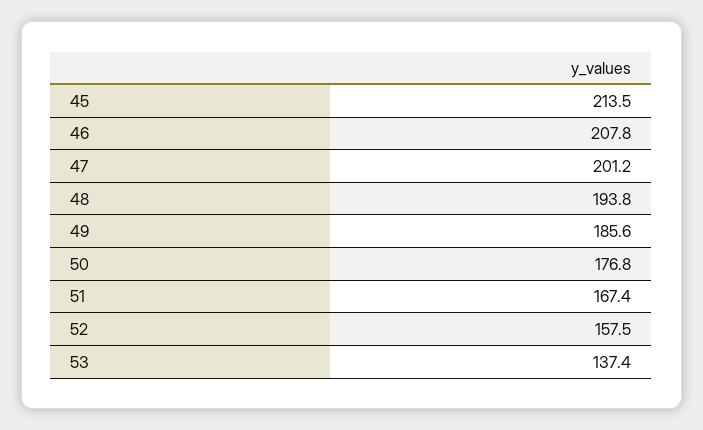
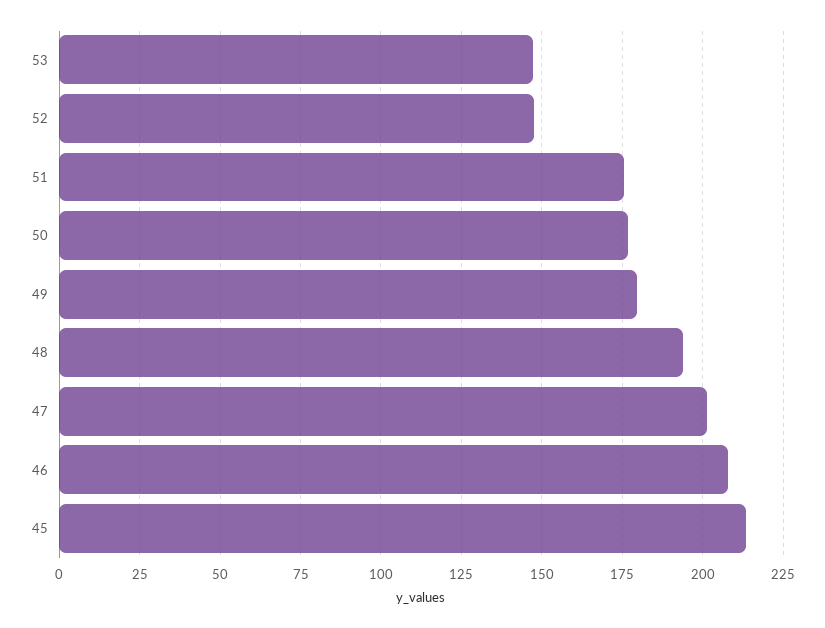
  {
    "45": 213.5,
    "46": 207.8,
    "47": 201.2,
    "48": 193.8,
-   "49": 185.6,
+   "49": 180,
    "50": 176.8,
-   "51": 167.4,
+   "51": 175,
-   "52": 157.5,
+   "52": 147.5,
-   "53": 137.4
+   "53": 147.5
  }

